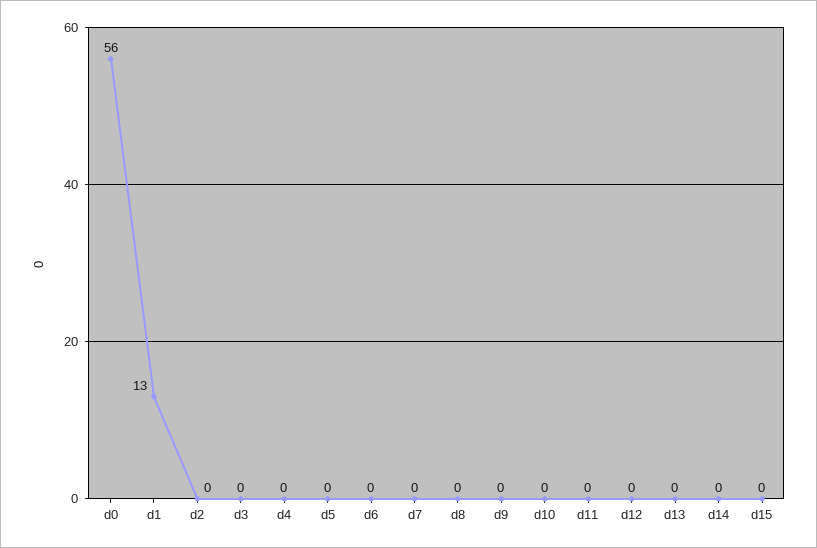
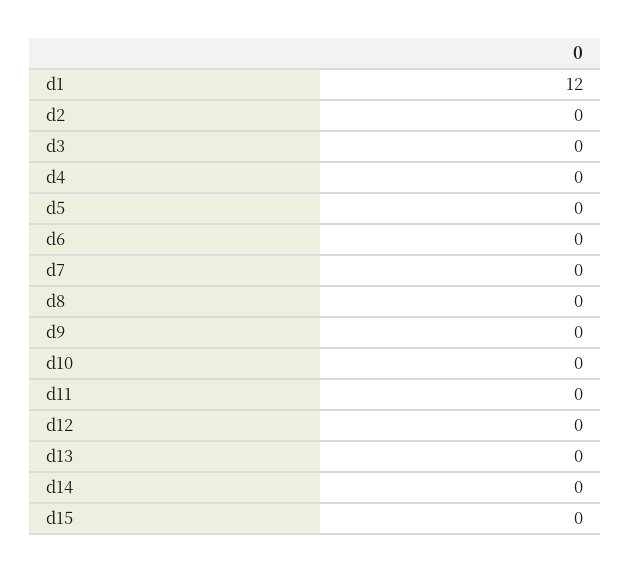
  {
-   "d0": 56,
-   "d1": 13,
+   "d1": 12,
    "d2": 0,
    "d3": 0,
    "d4": 0,
    "d5": 0,
    "d6": 0,
    "d7": 0,
    "d8": 0,
    "d9": 0,
    "d10": 0,
    "d11": 0,
    "d12": 0,
    "d13": 0,
    "d14": 0,
    "d15": 0
  }

